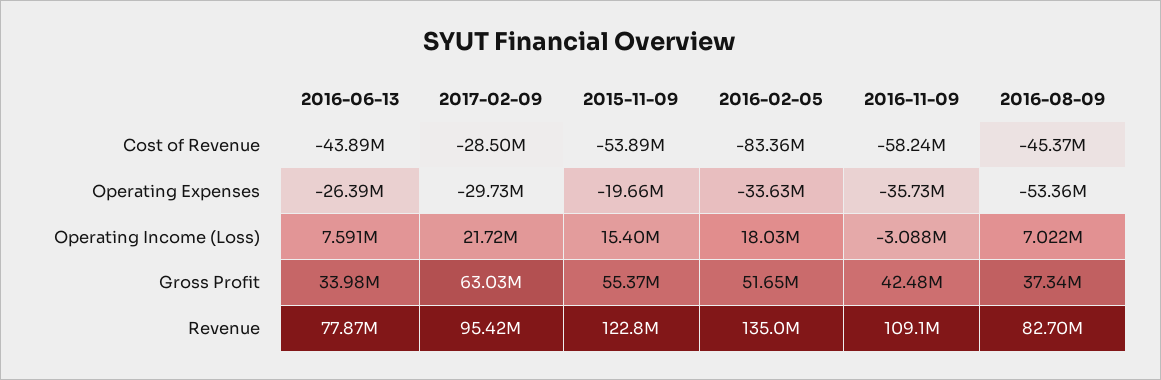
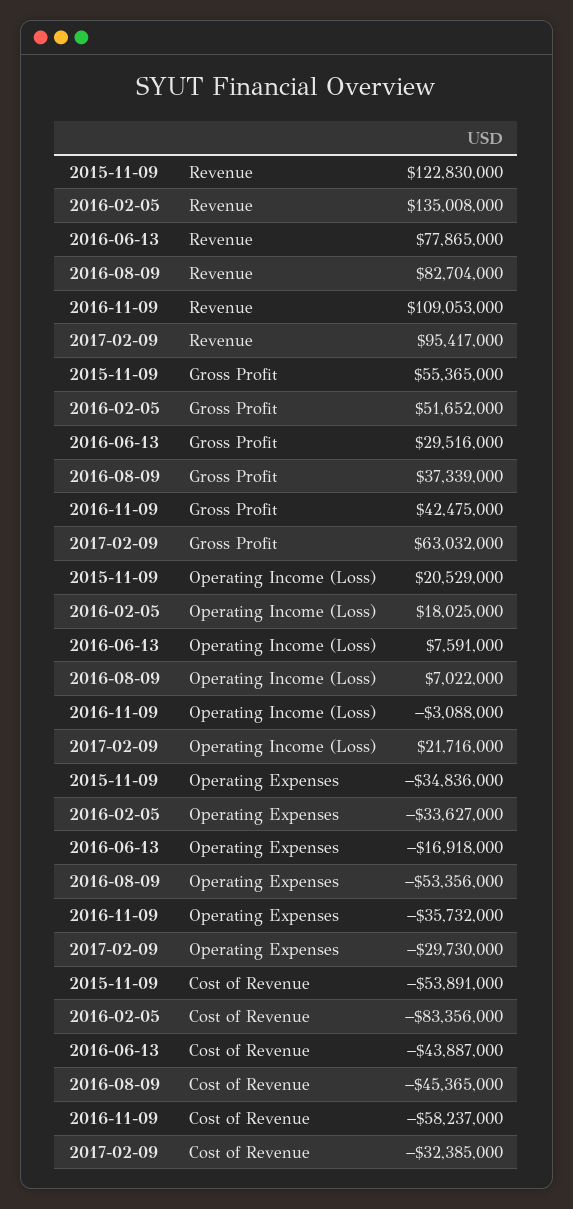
  {
    "2016-06-13": {
      "Cost of Revenue": -43887000,
-     "Operating Expenses": -26390000,
+     "Operating Expenses": -16918000,
      "Operating Income (Loss)": 7591000,
-     "Gross Profit": 33980000,
+     "Gross Profit": 29516000,
      "Revenue": 77865000
    },
    "2017-02-09": {
-     "Cost of Revenue": -28500000,
+     "Cost of Revenue": -32385000,
      "Operating Expenses": -29730000,
      "Operating Income (Loss)": 21716000,
      "Gross Profit": 63032000,
      "Revenue": 95417000
    },
    "2015-11-09": {
      "Cost of Revenue": -53891000,
-     "Operating Expenses": -19660000,
+     "Operating Expenses": -34836000,
-     "Operating Income (Loss)": 15400000,
+     "Operating Income (Loss)": 20529000,
      "Gross Profit": 55365000,
      "Revenue": 122830000
    },
    "2016-02-05": {
      "Cost of Revenue": -83356000,
      "Operating Expenses": -33627000,
      "Operating Income (Loss)": 18025000,
      "Gross Profit": 51652000,
      "Revenue": 135008000
    },
    "2016-11-09": {
      "Cost of Revenue": -58237000,
      "Operating Expenses": -35732000,
      "Operating Income (Loss)": -3088000,
      "Gross Profit": 42475000,
      "Revenue": 109053000
    },
    "2016-08-09": {
      "Cost of Revenue": -45365000,
      "Operating Expenses": -53356000,
      "Operating Income (Loss)": 7022000,
      "Gross Profit": 37339000,
      "Revenue": 82704000
    }
  }

